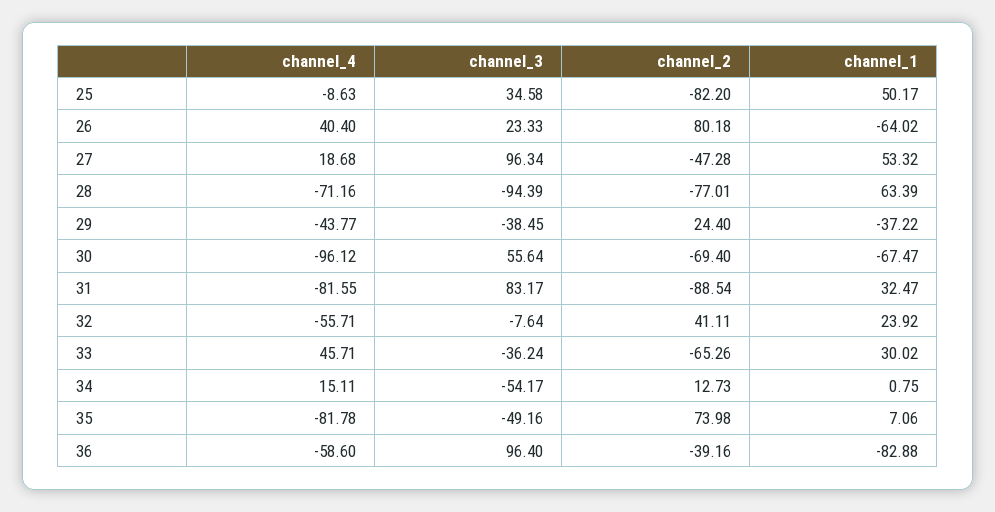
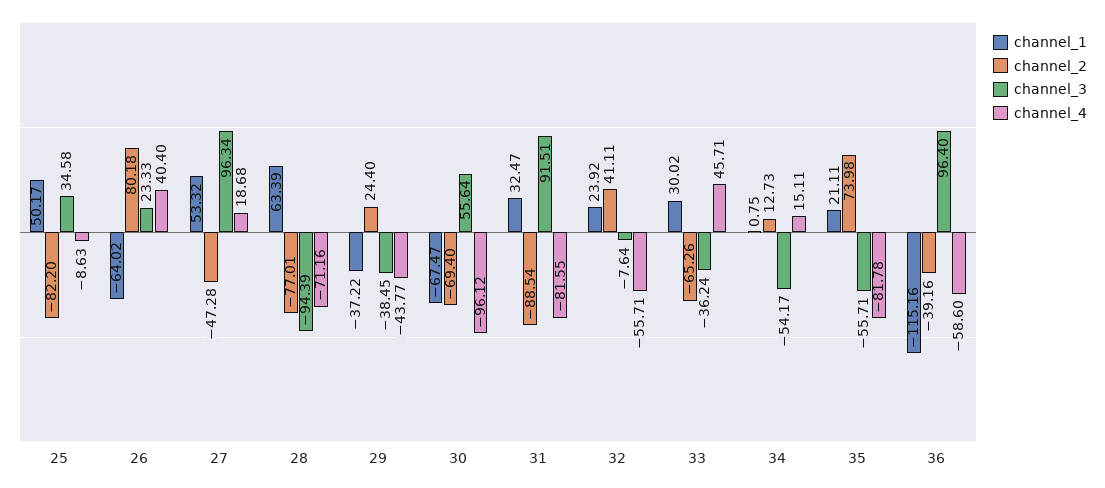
  {
    "channel_4": {
      "25": -8.63,
      "26": 40.4,
      "27": 18.68,
      "28": -71.16,
      "29": -43.77,
      "30": -96.12,
      "31": -81.55,
      "32": -55.71,
      "33": 45.71,
      "34": 15.11,
      "35": -81.78,
      "36": -58.6
    },
    "channel_3": {
      "25": 34.58,
      "26": 23.33,
      "27": 96.34,
      "28": -94.39,
      "29": -38.45,
      "30": 55.64,
-     "31": 83.17,
+     "31": 91.51,
      "32": -7.64,
      "33": -36.24,
      "34": -54.17,
-     "35": -49.16,
+     "35": -55.71,
      "36": 96.4
    },
    "channel_2": {
      "25": -82.2,
      "26": 80.18,
      "27": -47.28,
      "28": -77.01,
      "29": 24.4,
      "30": -69.4,
      "31": -88.54,
      "32": 41.11,
      "33": -65.26,
      "34": 12.73,
      "35": 73.98,
      "36": -39.16
    },
    "channel_1": {
      "25": 50.17,
      "26": -64.02,
      "27": 53.32,
      "28": 63.39,
      "29": -37.22,
      "30": -67.47,
      "31": 32.47,
      "32": 23.92,
      "33": 30.02,
      "34": 0.75,
-     "35": 7.06,
+     "35": 21.11,
-     "36": -82.88
+     "36": -115.16
    }
  }

